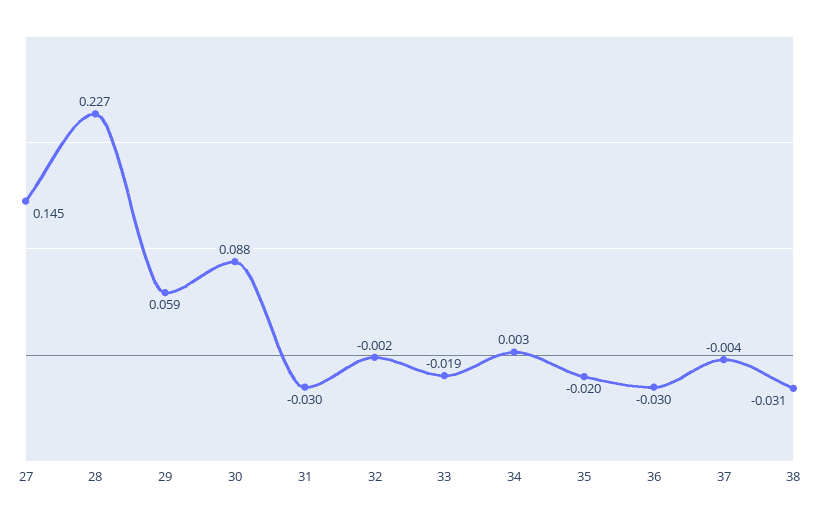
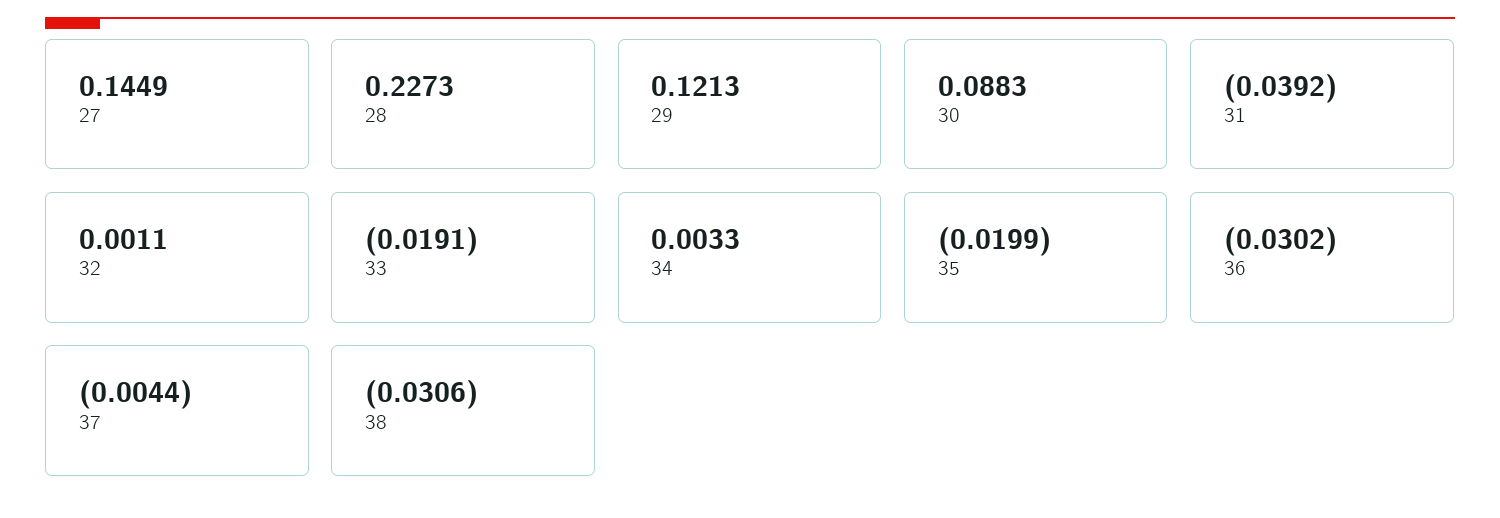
  {
    "27": 0.1449,
    "28": 0.2273,
-   "29": 0.059,
+   "29": 0.1213,
    "30": 0.0883,
-   "31": -0.03,
+   "31": -0.0392,
-   "32": -0.002,
+   "32": 0.0011,
    "33": -0.0191,
    "34": 0.0033,
    "35": -0.0199,
    "36": -0.0302,
    "37": -0.0044,
    "38": -0.0306
  }

